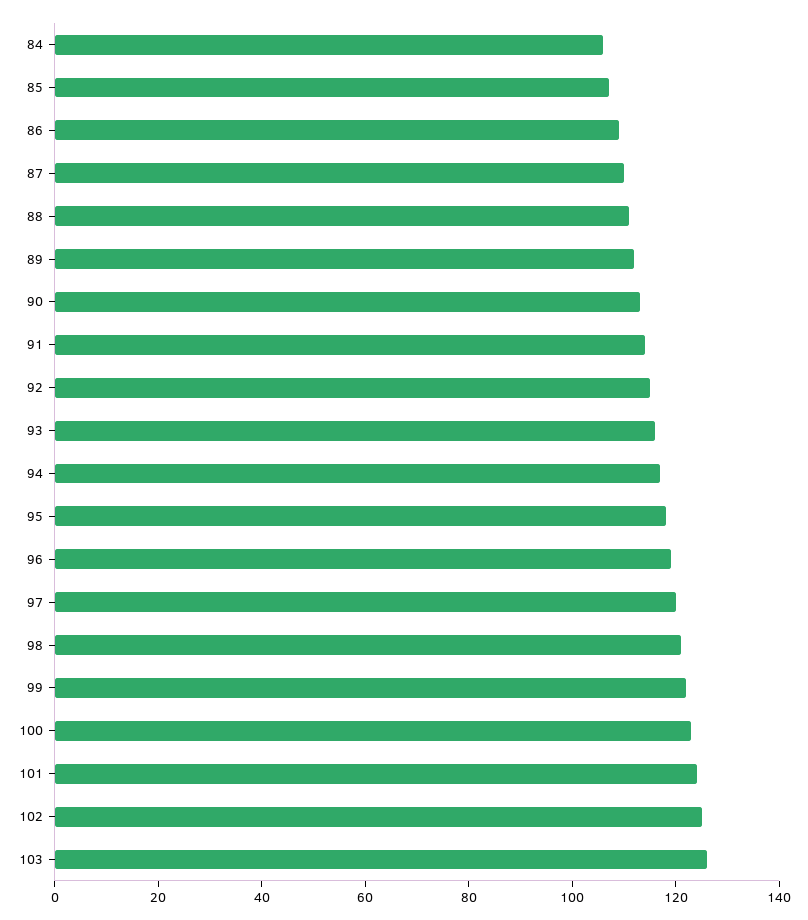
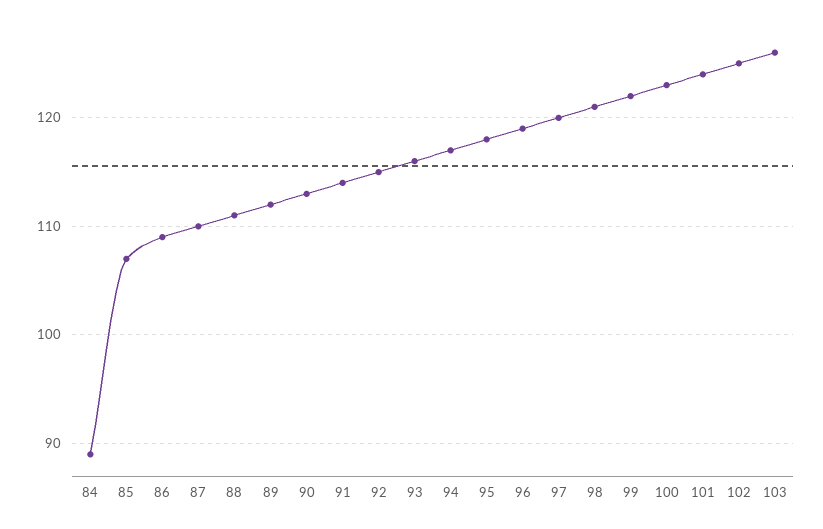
  {
-   "84": 105,
+   "84": 89,
    "85": 107,
    "86": 109,
    "87": 110,
    "88": 111,
    "89": 112,
    "90": 113,
    "91": 114,
    "92": 115,
    "93": 116,
    "94": 117,
    "95": 118,
    "96": 119,
    "97": 120,
    "98": 121,
    "99": 122,
    "100": 123,
    "101": 124,
    "102": 125,
    "103": 126
  }

